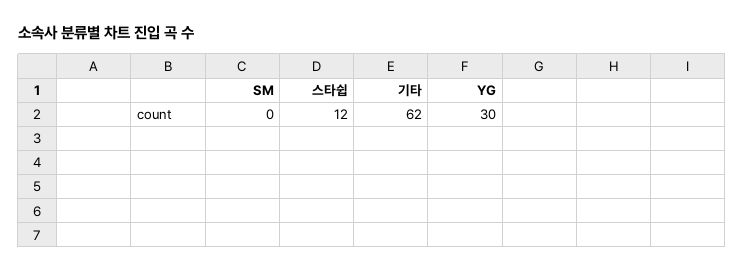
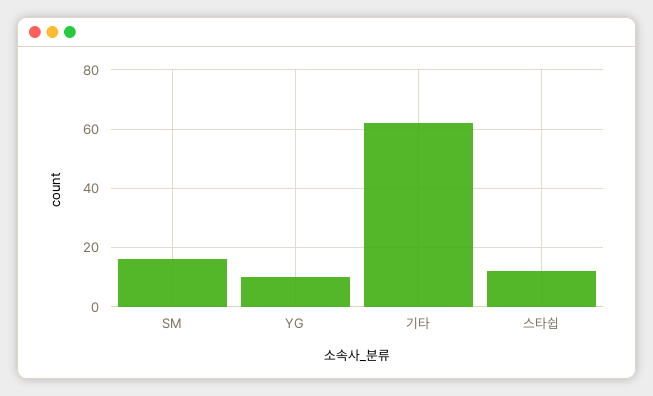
  {
-   "SM": 0,
+   "SM": 15,
    "스타쉽": 12,
    "기타": 62,
-   "YG": 30
+   "YG": 10
  }

